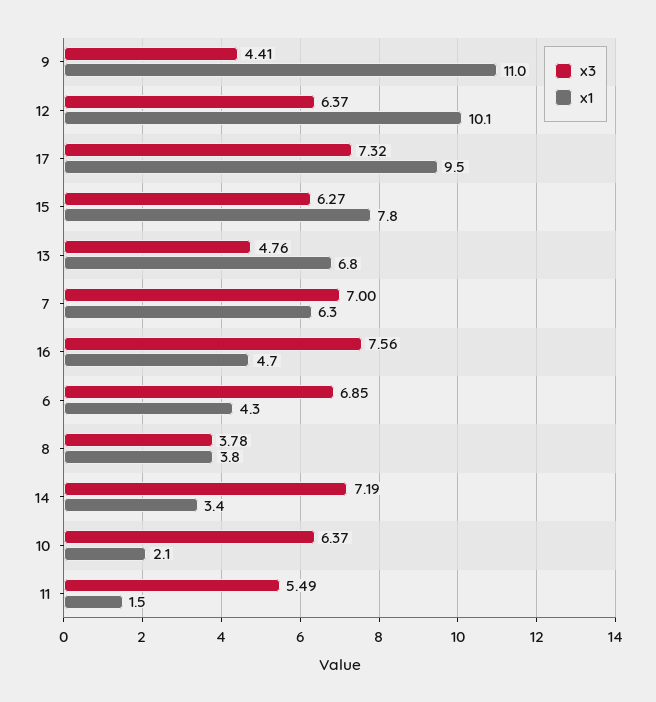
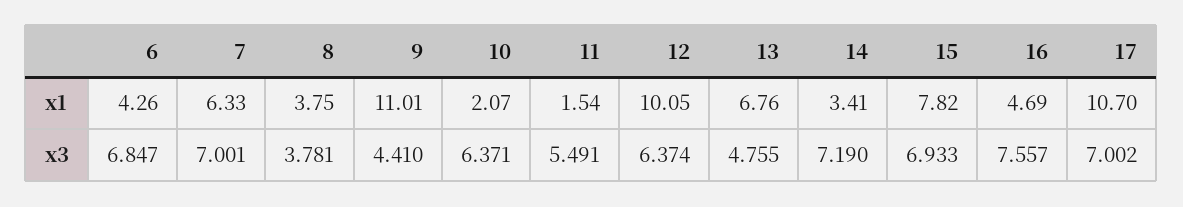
  {
    "x3": {
      "9": 4.41,
      "12": 6.374,
-     "17": 7.32,
+     "17": 7.002,
-     "15": 6.27,
+     "15": 6.933,
      "13": 4.755,
      "7": 7.001,
      "16": 7.557,
      "6": 6.847,
      "8": 3.781,
      "14": 7.19,
      "10": 6.371,
      "11": 5.491
    },
    "x1": {
      "9": 11.01,
      "12": 10.05,
-     "17": 9.5,
+     "17": 10.7,
      "15": 7.82,
      "13": 6.76,
      "7": 6.33,
      "16": 4.69,
      "6": 4.26,
      "8": 3.75,
      "14": 3.41,
      "10": 2.07,
      "11": 1.54
    }
  }

